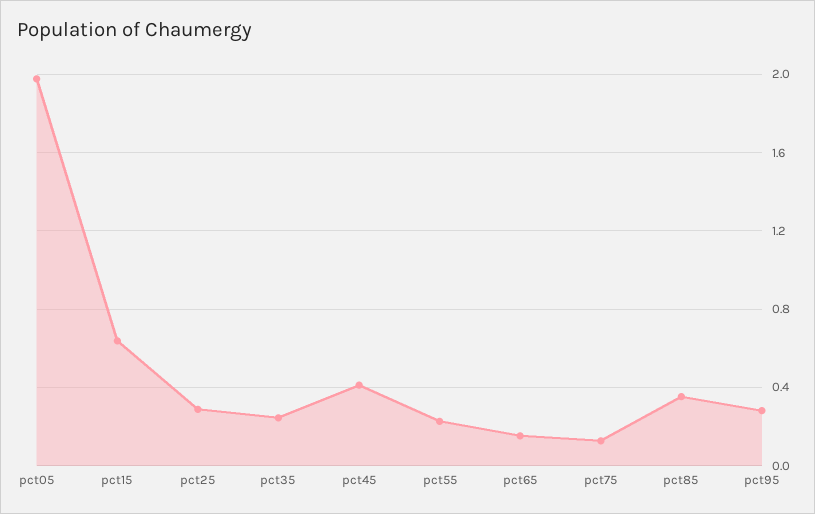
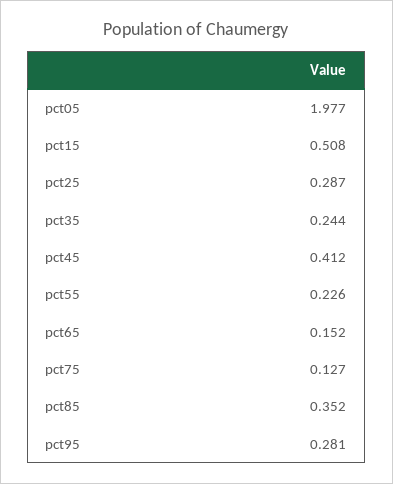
  {
    "pct05": 1.977,
-   "pct15": 0.65,
+   "pct15": 0.508,
    "pct25": 0.287,
    "pct35": 0.244,
    "pct45": 0.412,
    "pct55": 0.226,
    "pct65": 0.152,
    "pct75": 0.127,
    "pct85": 0.352,
    "pct95": 0.281
  }

